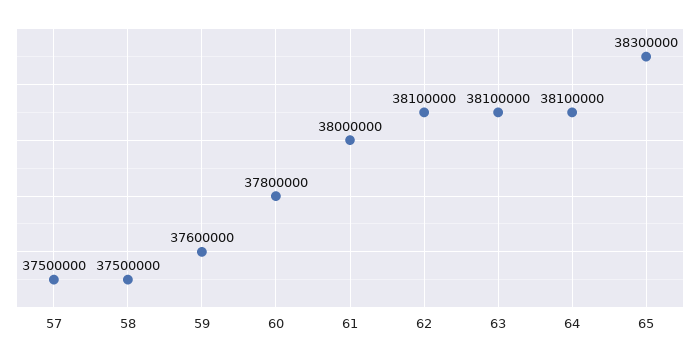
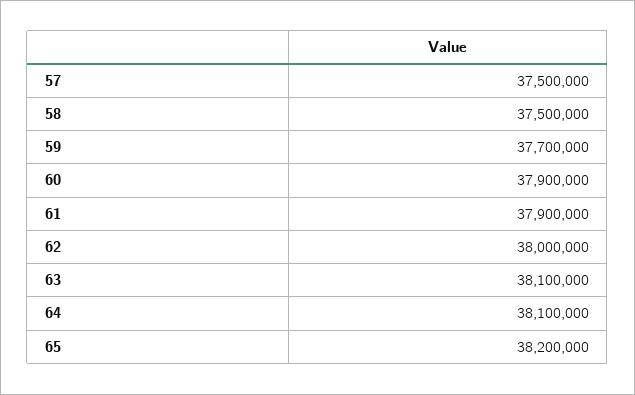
  {
    "57": 37500000,
    "58": 37500000,
-   "59": 37600000,
+   "59": 37700000,
-   "60": 37800000,
+   "60": 37900000,
-   "61": 38000000,
+   "61": 37900000,
-   "62": 38100000,
+   "62": 38000000,
    "63": 38100000,
    "64": 38100000,
-   "65": 38300000
+   "65": 38200000
  }

